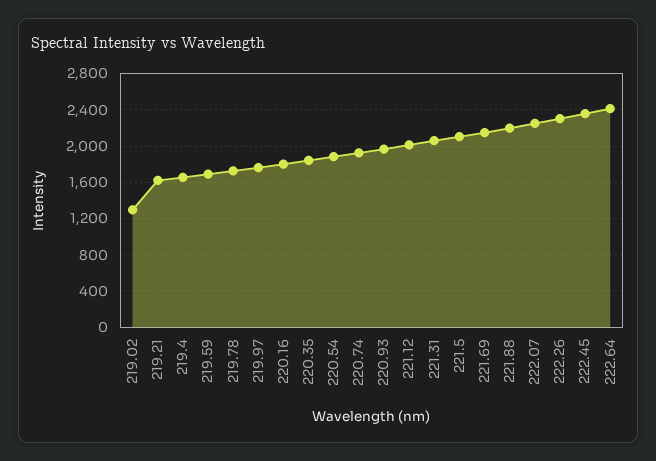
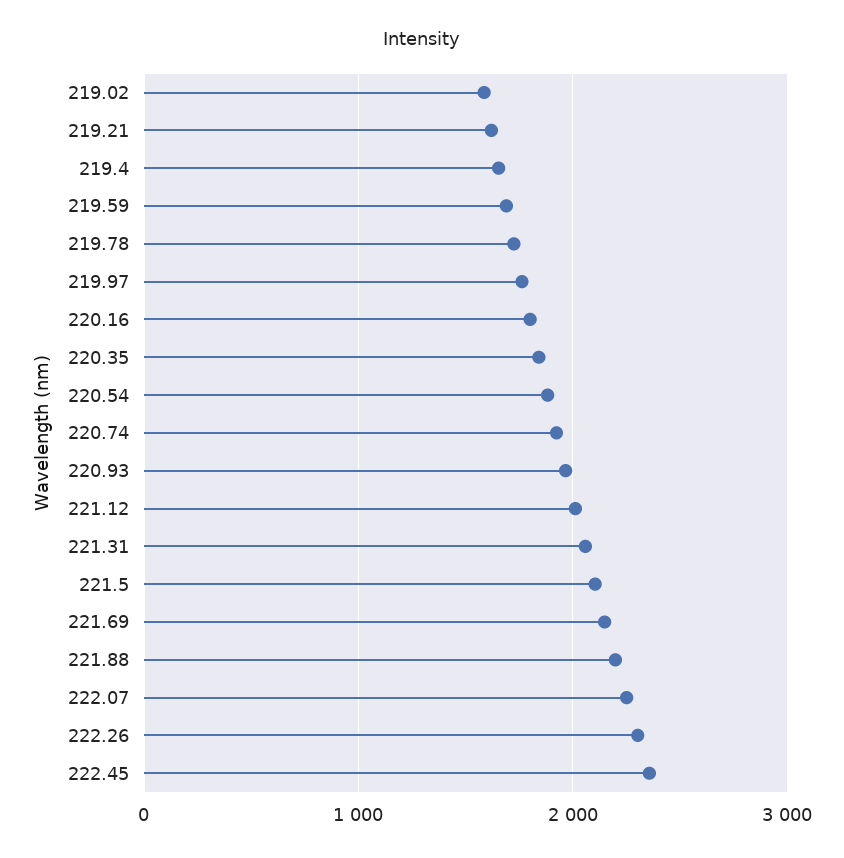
  {
-   "219.02": 1300,
+   "219.02": 1600,
    "219.21": 1600,
    "219.4": 1700,
    "219.59": 1700,
    "219.78": 1700,
    "219.97": 1800,
    "220.16": 1800,
    "220.35": 1800,
    "220.54": 1900,
    "220.74": 1900,
    "220.93": 2000,
    "221.12": 2000,
    "221.31": 2100,
    "221.5": 2100,
    "221.69": 2100,
    "221.88": 2200,
    "222.07": 2300,
    "222.26": 2300,
-   "222.45": 2400,
+   "222.45": 2400
-   "222.64": 2400
  }

